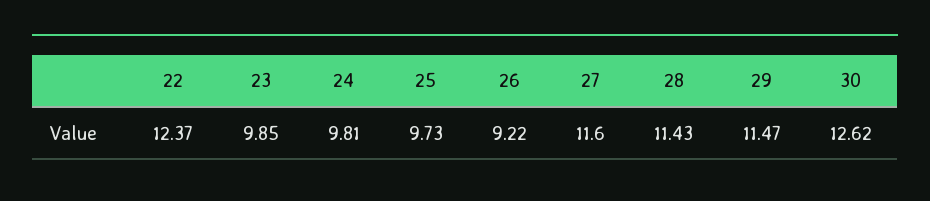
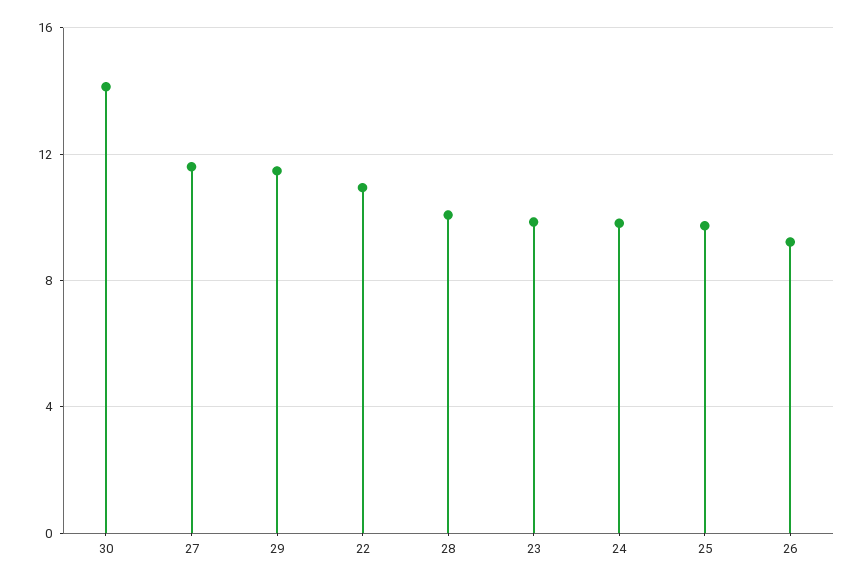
  {
-   "22": 12.37,
+   "22": 11,
    "23": 9.85,
    "24": 9.81,
    "25": 9.73,
    "26": 9.22,
    "27": 11.6,
-   "28": 11.43,
+   "28": 10,
    "29": 11.47,
-   "30": 12.62
+   "30": 14
  }

